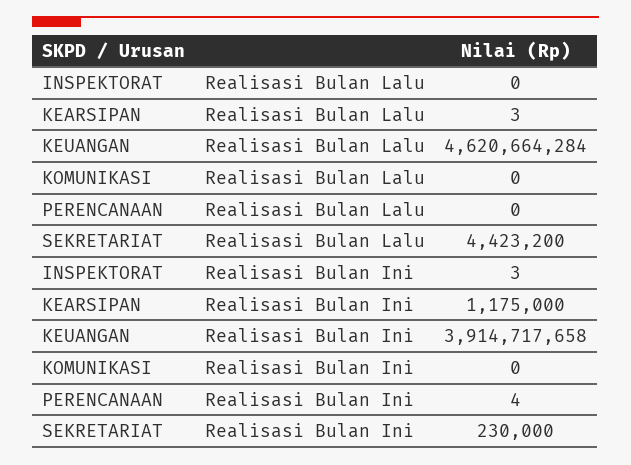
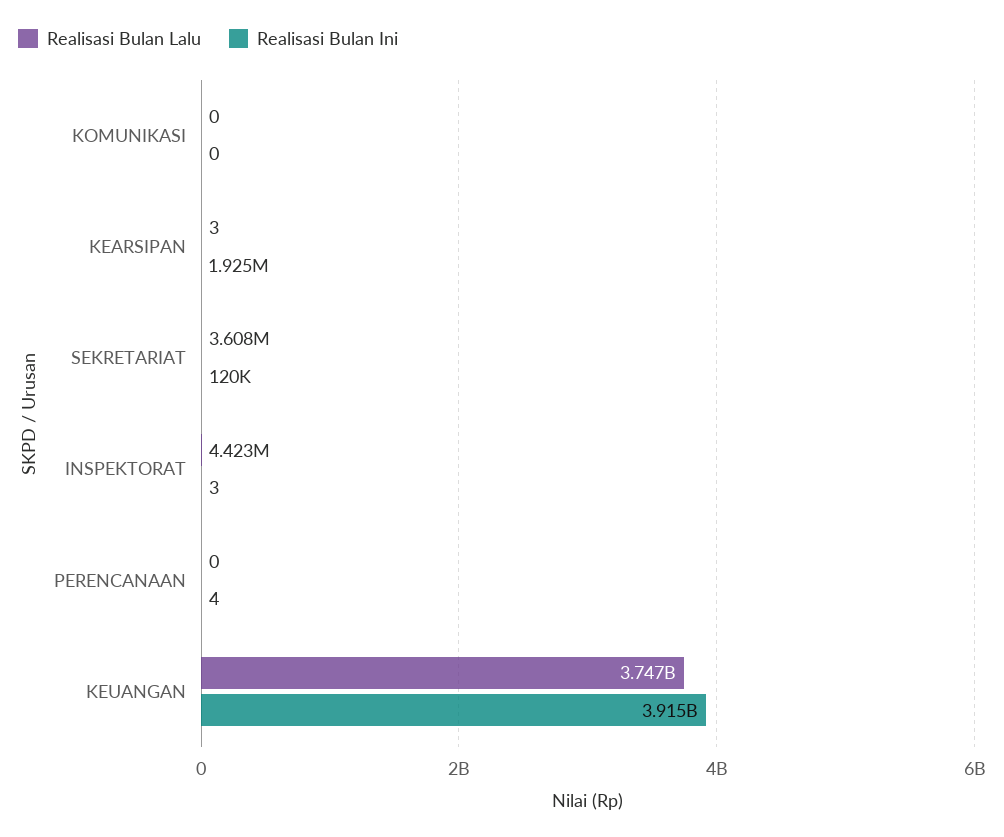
  {
    "Realisasi Bulan Lalu": {
-     "INSPEKTORAT": 0,
+     "INSPEKTORAT": 4423000,
      "KEARSIPAN": 3,
-     "KEUANGAN": 4620664284,
+     "KEUANGAN": 3747000000,
      "KOMUNIKASI": 0,
      "PERENCANAAN": 0,
-     "SEKRETARIAT": 4423200
+     "SEKRETARIAT": 3608000
    },
    "Realisasi Bulan Ini": {
      "INSPEKTORAT": 3,
-     "KEARSIPAN": 1175000,
+     "KEARSIPAN": 1925000,
      "KEUANGAN": 3914717658,
      "KOMUNIKASI": 0,
      "PERENCANAAN": 4,
-     "SEKRETARIAT": 230000
+     "SEKRETARIAT": 120000
    }
  }

